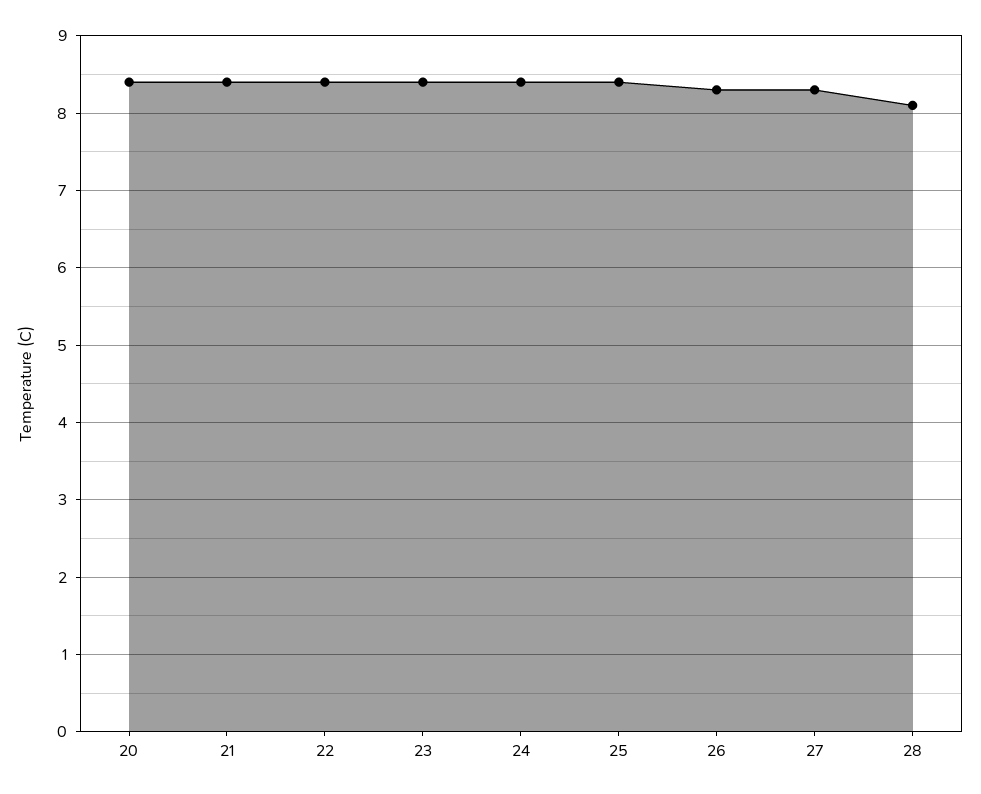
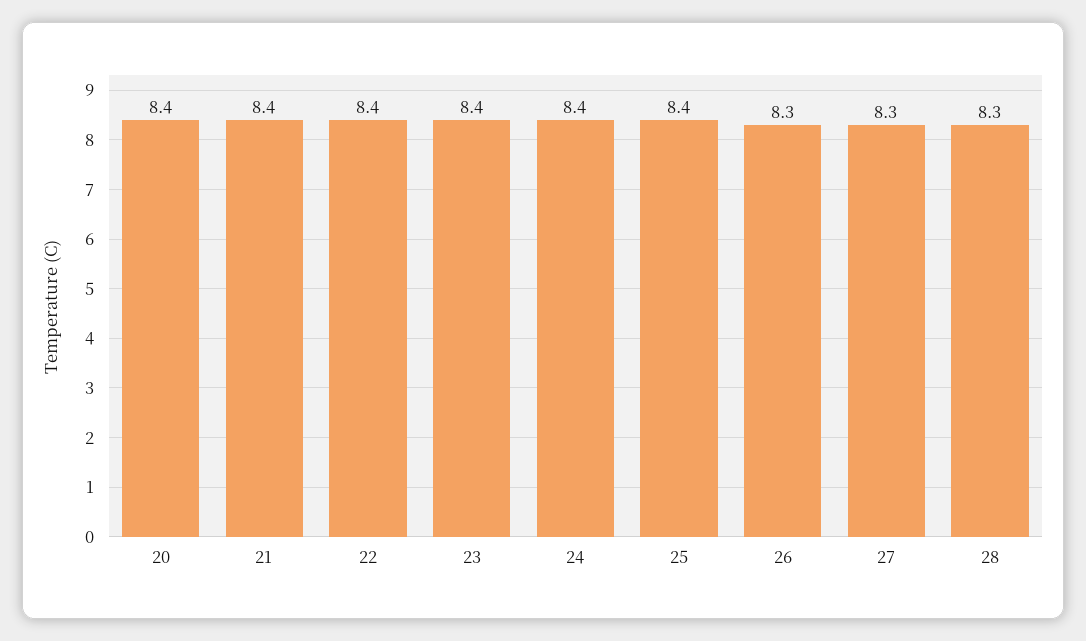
  {
    "20": 8.4,
    "21": 8.4,
    "22": 8.4,
    "23": 8.4,
    "24": 8.4,
    "25": 8.4,
    "26": 8.3,
    "27": 8.3,
-   "28": 8.1
+   "28": 8.3
  }

